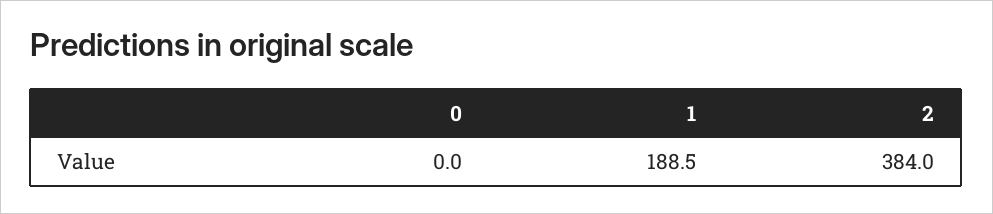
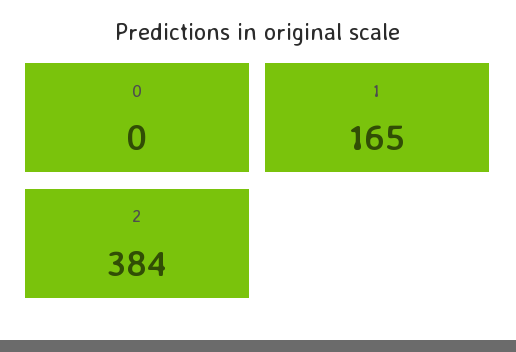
  {
    "0": 0,
-   "1": 188.5,
+   "1": 165,
    "2": 384
  }

